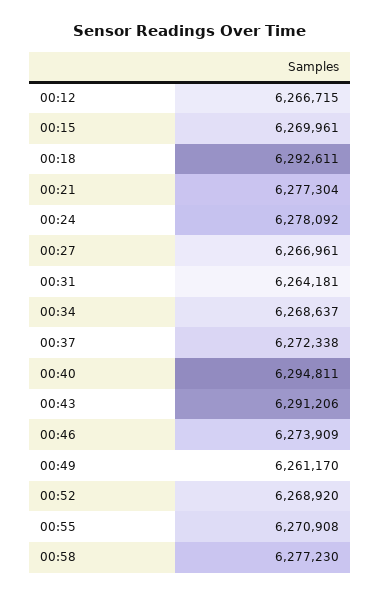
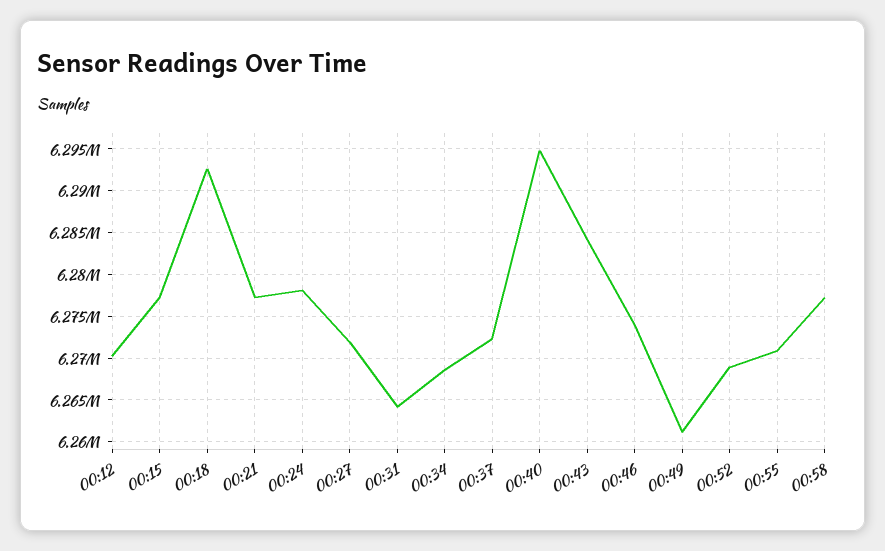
  {
-   "00:12": 6266715,
+   "00:12": 6270000,
-   "00:15": 6269961,
+   "00:15": 6277000,
    "00:18": 6292611,
    "00:21": 6277304,
    "00:24": 6278092,
-   "00:27": 6266961,
+   "00:27": 6272000,
    "00:31": 6264181,
    "00:34": 6268637,
    "00:37": 6272338,
    "00:40": 6294811,
-   "00:43": 6291206,
+   "00:43": 6284000,
    "00:46": 6273909,
    "00:49": 6261170,
    "00:52": 6268920,
    "00:55": 6270908,
    "00:58": 6277230
  }

